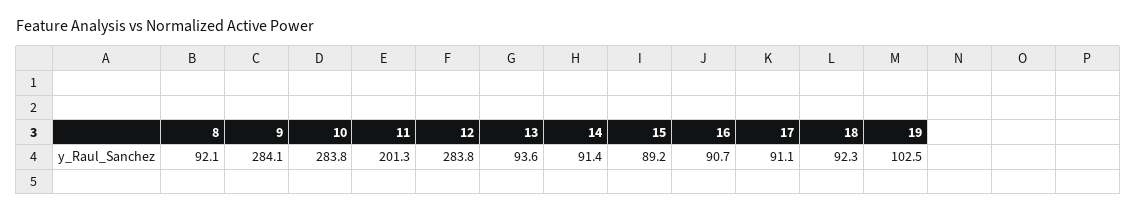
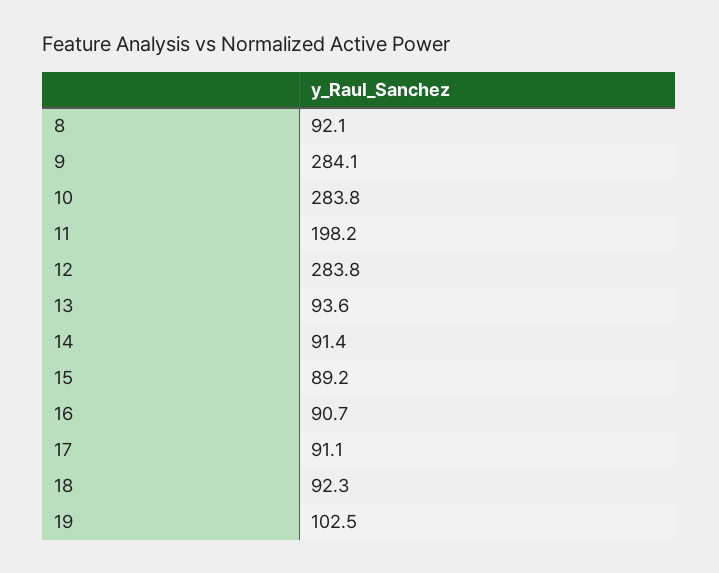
  {
    "8": 92.1,
    "9": 284.1,
    "10": 283.8,
-   "11": 201.3,
+   "11": 198.2,
    "12": 283.8,
    "13": 93.6,
    "14": 91.4,
    "15": 89.2,
    "16": 90.7,
    "17": 91.1,
    "18": 92.3,
    "19": 102.5
  }

